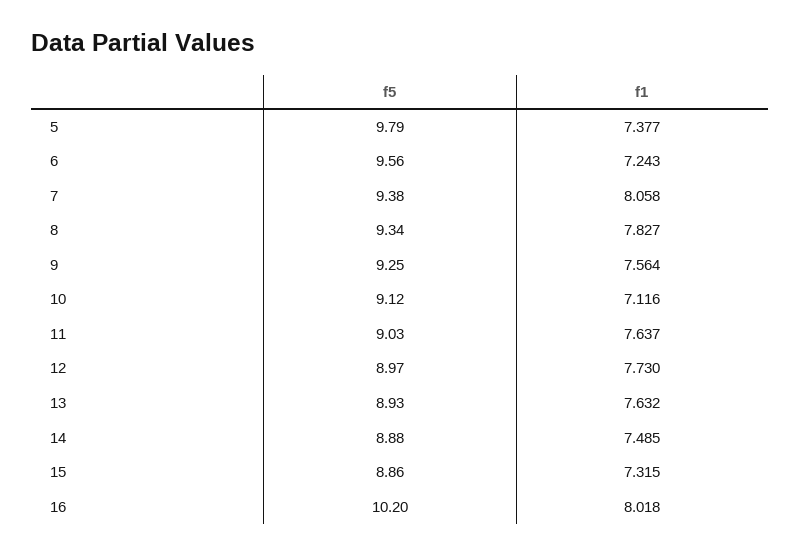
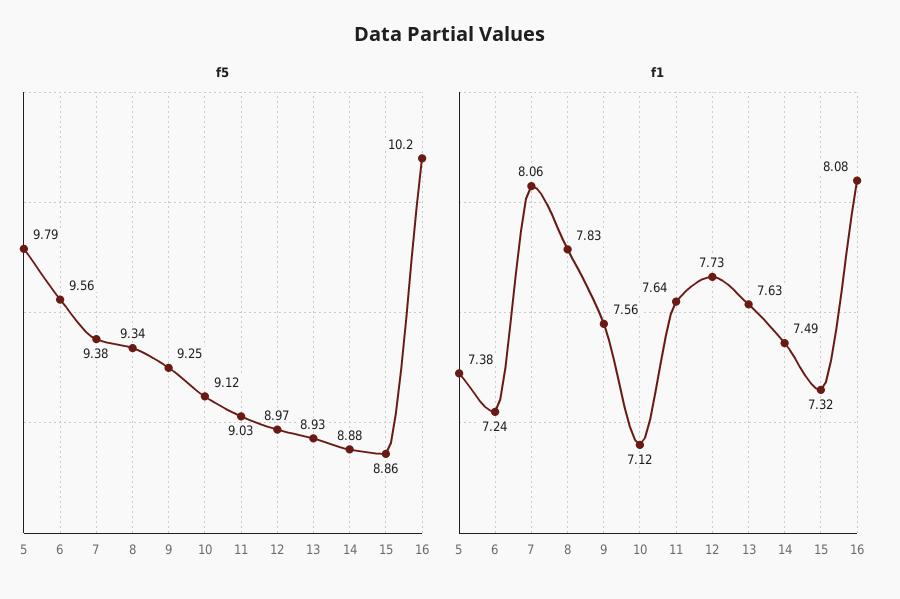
  {
    "f5": {
      "5": 9.79,
      "6": 9.56,
      "7": 9.38,
      "8": 9.34,
      "9": 9.25,
      "10": 9.12,
      "11": 9.03,
      "12": 8.97,
      "13": 8.93,
      "14": 8.88,
      "15": 8.86,
      "16": 10.2
    },
    "f1": {
      "5": 7.377,
      "6": 7.243,
      "7": 8.058,
      "8": 7.827,
      "9": 7.564,
      "10": 7.116,
      "11": 7.637,
      "12": 7.73,
      "13": 7.632,
      "14": 7.485,
      "15": 7.315,
-     "16": 8.018
+     "16": 8.08
    }
  }

